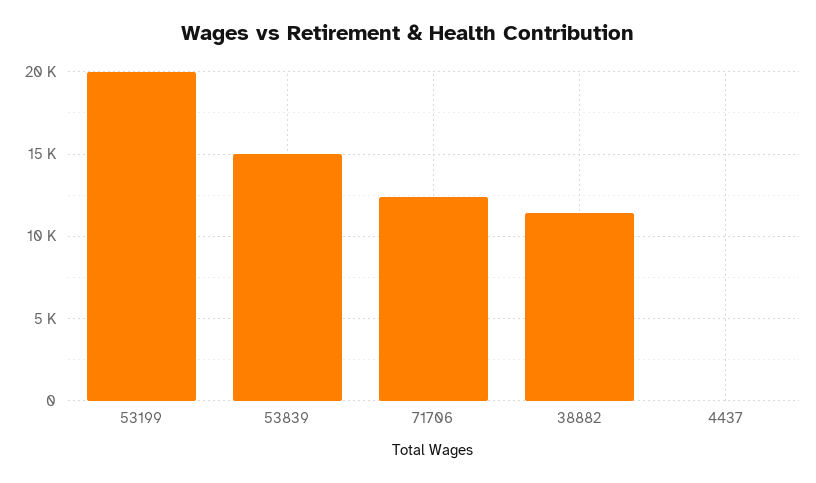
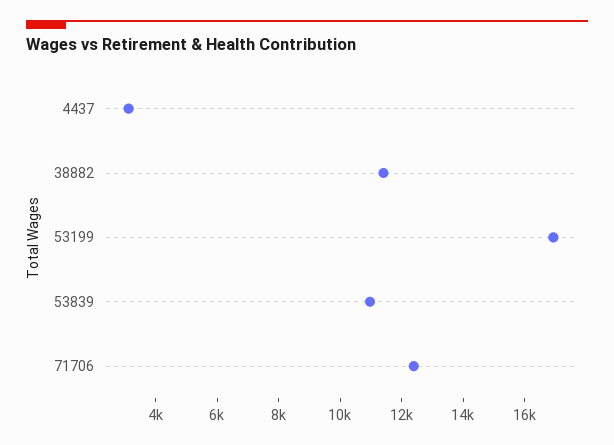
  {
-   "53199": 20000,
+   "53199": 17000,
-   "53839": 15000,
+   "53839": 11000,
    "71706": 12500,
    "38882": 11500,
-   "4437": 0
+   "4437": 3000
  }

